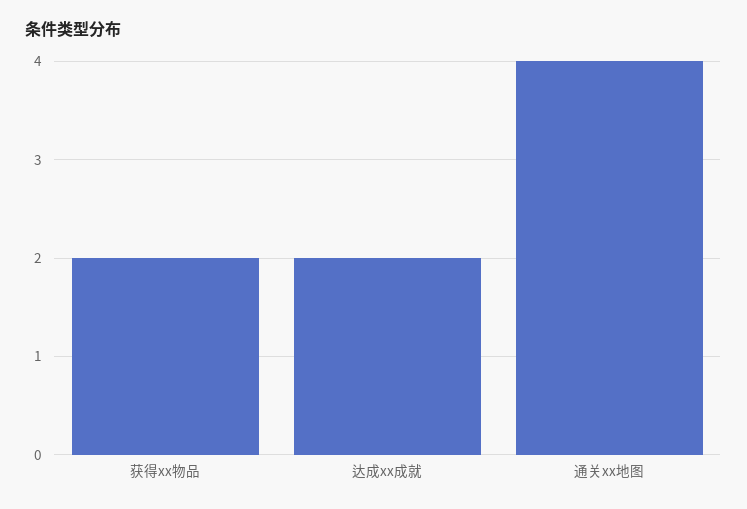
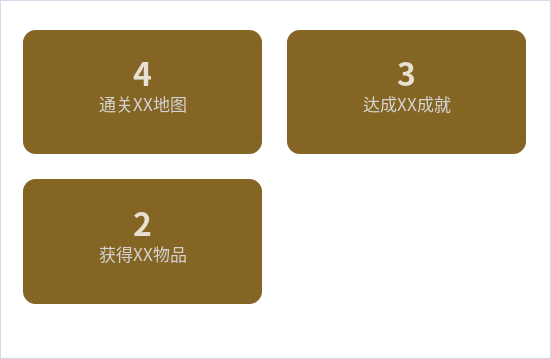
  {
    "获得xx物品": 2,
-   "达成xx成就": 2,
+   "达成xx成就": 3,
    "通关xx地图": 4
  }

